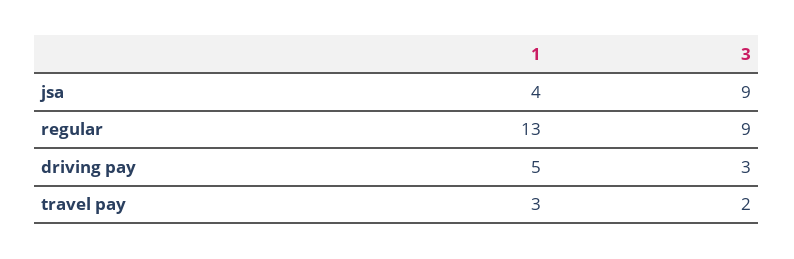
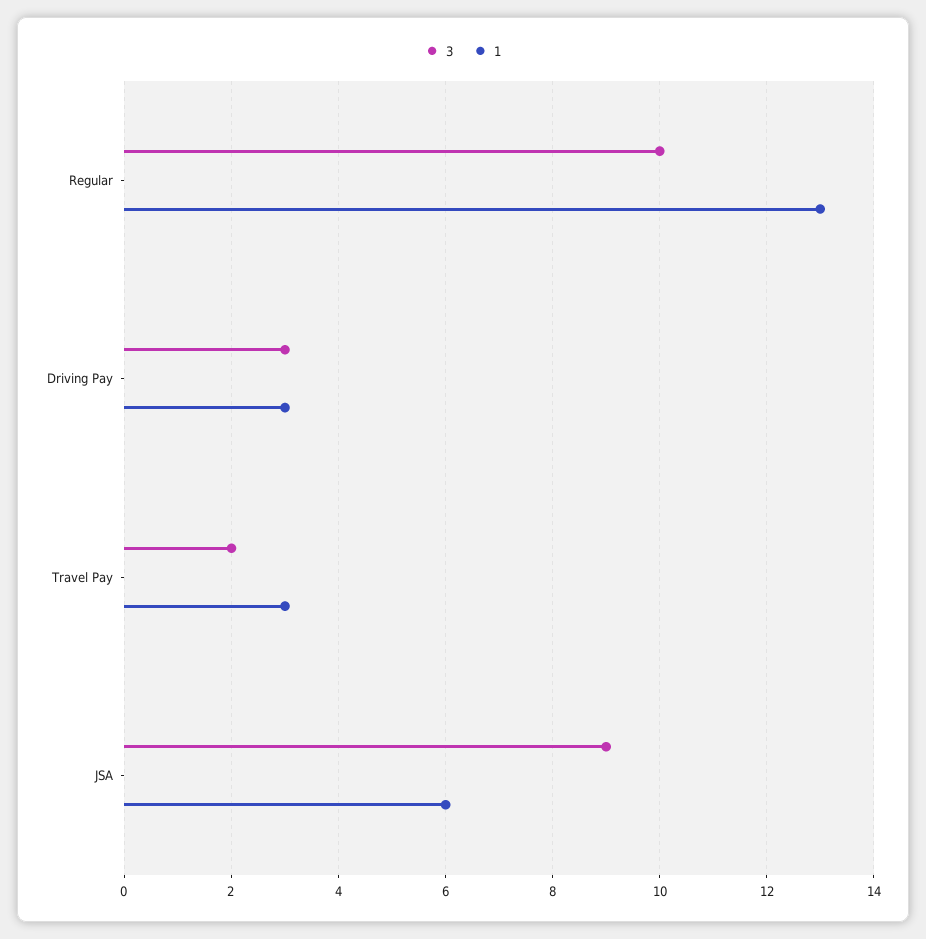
  {
    "1": {
-     "jsa": 4,
+     "jsa": 6,
      "regular": 13,
-     "driving pay": 5,
+     "driving pay": 3,
      "travel pay": 3
    },
    "3": {
      "jsa": 9,
-     "regular": 9,
+     "regular": 10,
      "driving pay": 3,
      "travel pay": 2
    }
  }

